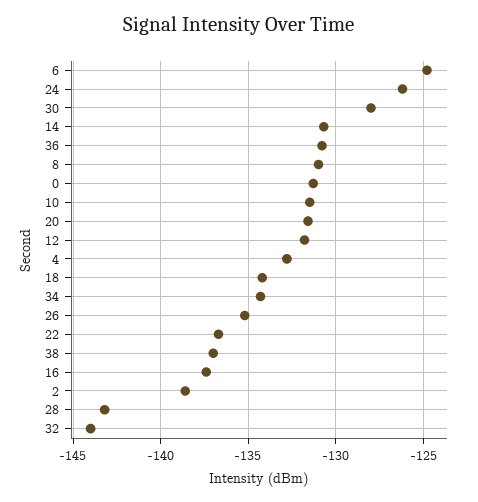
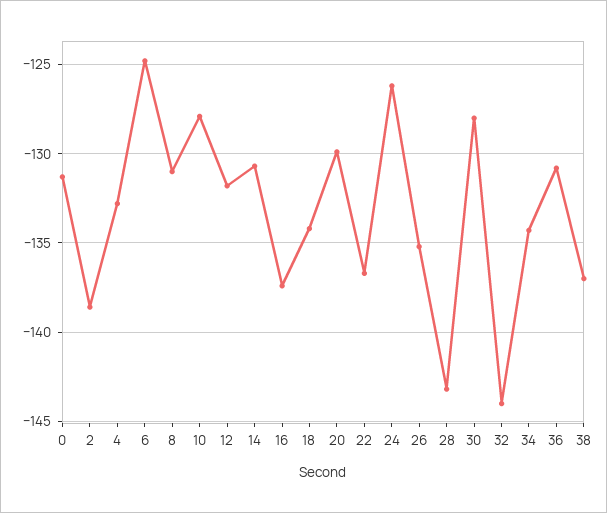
  {
    "6": -125,
    "24": -126,
    "30": -128,
    "14": -130.5,
    "36": -131,
    "8": -131,
    "0": -131.5,
-   "10": -131.5,
+   "10": -128,
-   "20": -131.5,
+   "20": -130,
    "12": -132,
    "4": -133,
    "18": -134,
    "34": -134.5,
    "26": -135,
    "22": -136.5,
    "38": -137,
    "16": -137.5,
    "2": -138.5,
    "28": -143,
    "32": -144
  }

